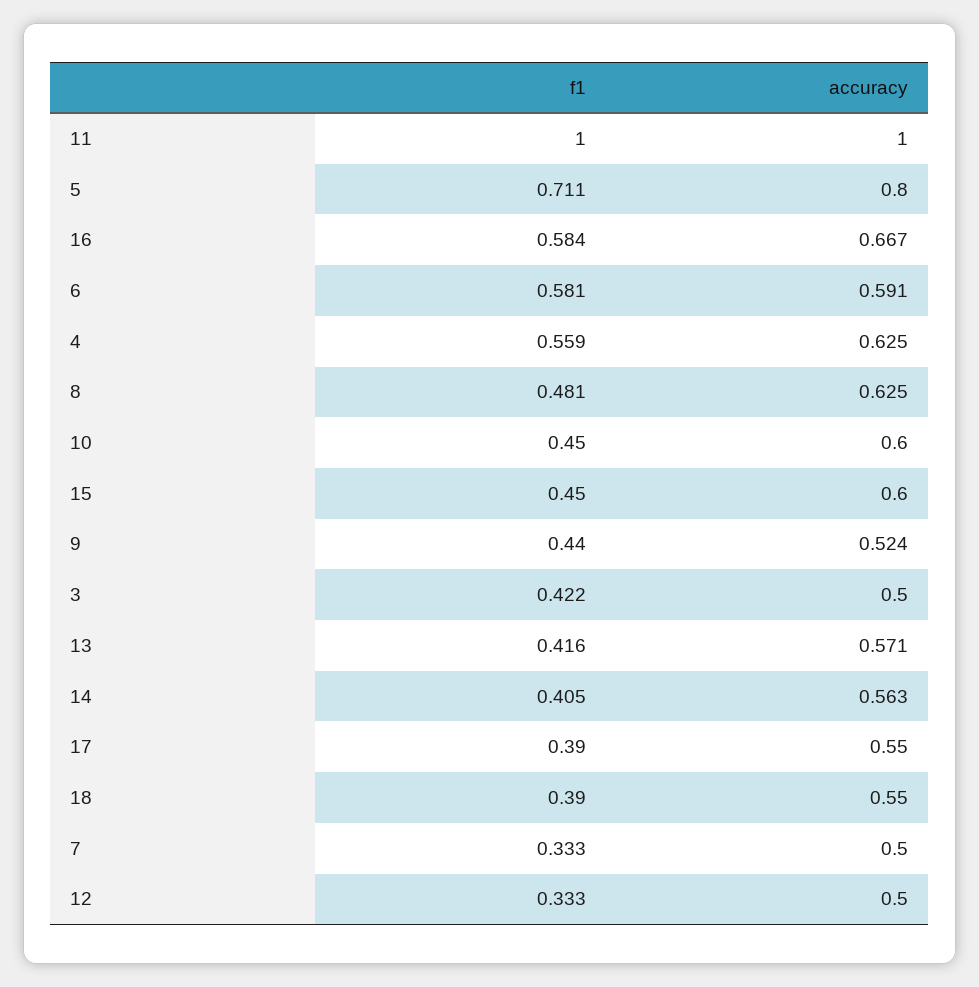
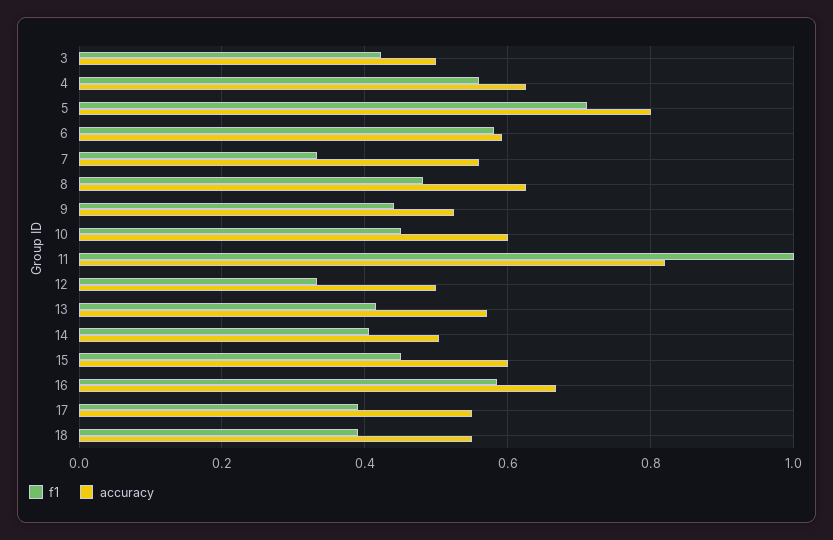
  {
    "f1": {
      "11": 1,
      "5": 0.711,
      "16": 0.584,
      "6": 0.581,
      "4": 0.559,
      "8": 0.481,
      "10": 0.45,
      "15": 0.45,
      "9": 0.44,
      "3": 0.422,
      "13": 0.416,
      "14": 0.405,
      "17": 0.39,
      "18": 0.39,
      "7": 0.333,
      "12": 0.333
    },
    "accuracy": {
-     "11": 1,
+     "11": 0.82,
      "5": 0.8,
      "16": 0.667,
      "6": 0.591,
      "4": 0.625,
      "8": 0.625,
      "10": 0.6,
      "15": 0.6,
      "9": 0.524,
      "3": 0.5,
      "13": 0.571,
-     "14": 0.563,
+     "14": 0.5,
      "17": 0.55,
      "18": 0.55,
-     "7": 0.5,
+     "7": 0.56,
      "12": 0.5
    }
  }

